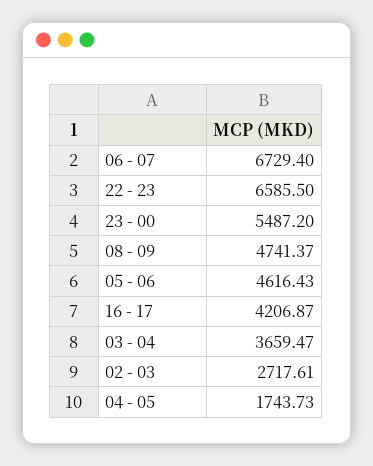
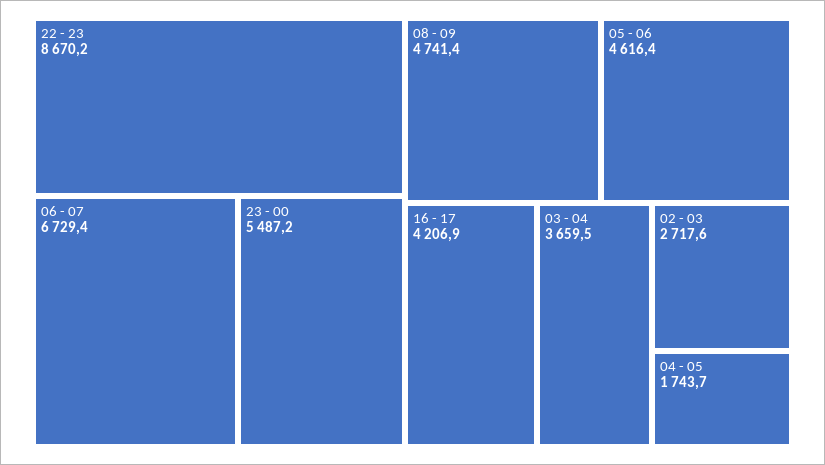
  {
    "06 - 07": 6729.4,
-   "22 - 23": 6585.5,
+   "22 - 23": 8670.2,
    "23 - 00": 5487.2,
    "08 - 09": 4741.37,
    "05 - 06": 4616.43,
    "16 - 17": 4206.87,
    "03 - 04": 3659.47,
    "02 - 03": 2717.61,
    "04 - 05": 1743.73
  }

